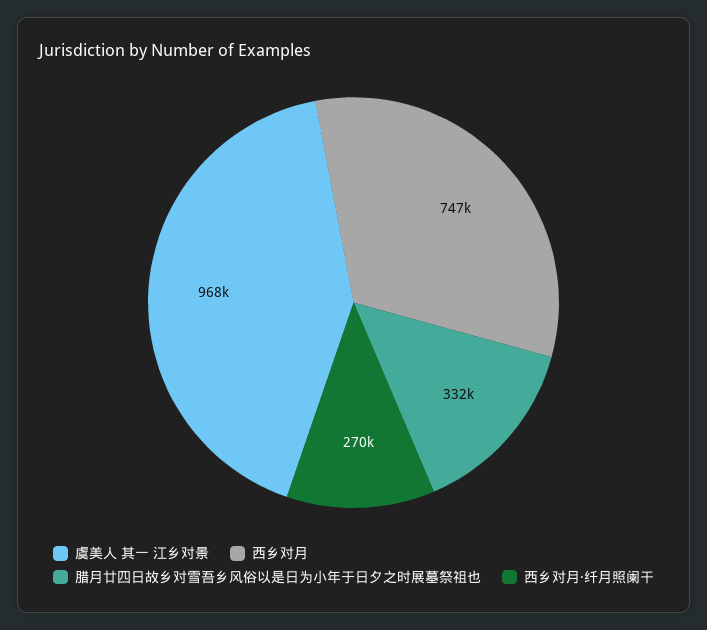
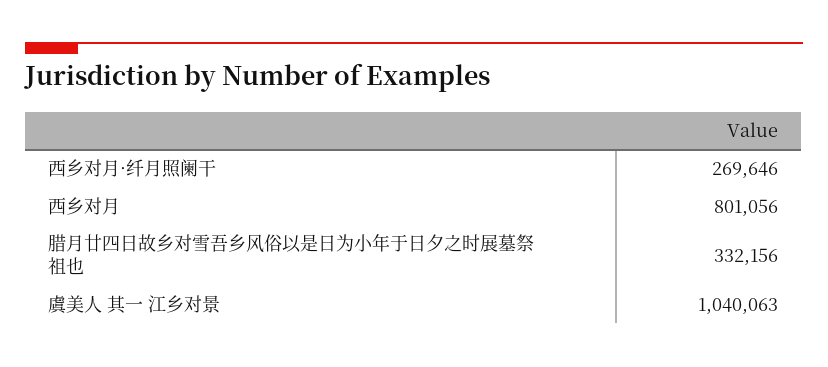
  {
-   "虞美人 其一 江乡对景": 968000,
+   "虞美人 其一 江乡对景": 1040063,
-   "西乡对月": 747000,
+   "西乡对月": 801056,
    "腊月廿四日故乡对雪吾乡风俗以是日为小年于日夕之时展墓祭祖也": 332156,
    "西乡对月·纤月照阑干": 269646
  }

